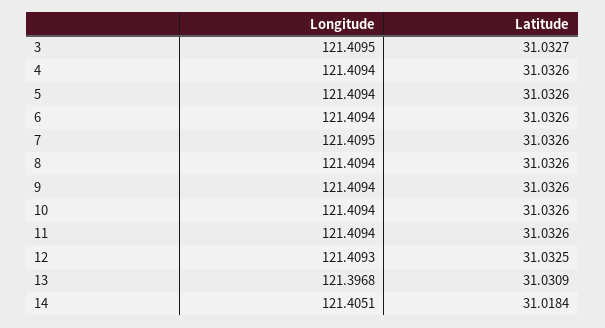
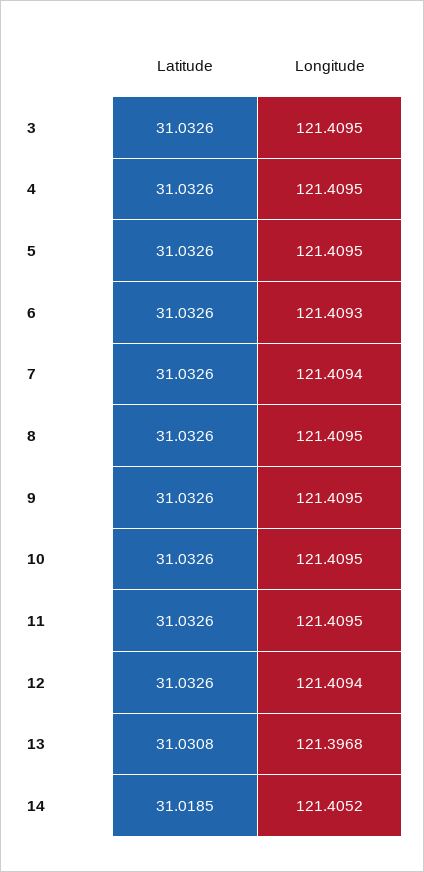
  {
    "Longitude": {
      "3": 121.4095,
-     "4": 121.4094,
+     "4": 121.4095,
-     "5": 121.4094,
+     "5": 121.4095,
-     "6": 121.4094,
+     "6": 121.4093,
-     "7": 121.4095,
+     "7": 121.4094,
-     "8": 121.4094,
+     "8": 121.4095,
-     "9": 121.4094,
+     "9": 121.4095,
-     "10": 121.4094,
+     "10": 121.4095,
-     "11": 121.4094,
+     "11": 121.4095,
-     "12": 121.4093,
+     "12": 121.4094,
      "13": 121.3968,
-     "14": 121.4051
+     "14": 121.4052
    },
    "Latitude": {
-     "3": 31.0327,
+     "3": 31.0326,
      "4": 31.0326,
      "5": 31.0326,
      "6": 31.0326,
      "7": 31.0326,
      "8": 31.0326,
      "9": 31.0326,
      "10": 31.0326,
      "11": 31.0326,
-     "12": 31.0325,
+     "12": 31.0326,
-     "13": 31.0309,
+     "13": 31.0308,
-     "14": 31.0184
+     "14": 31.0185
    }
  }

